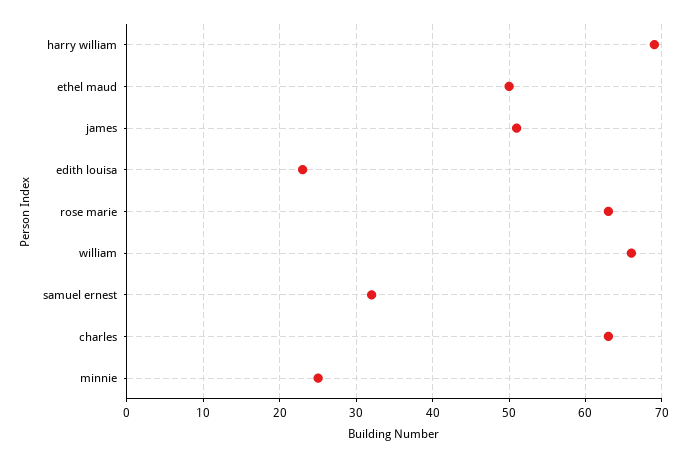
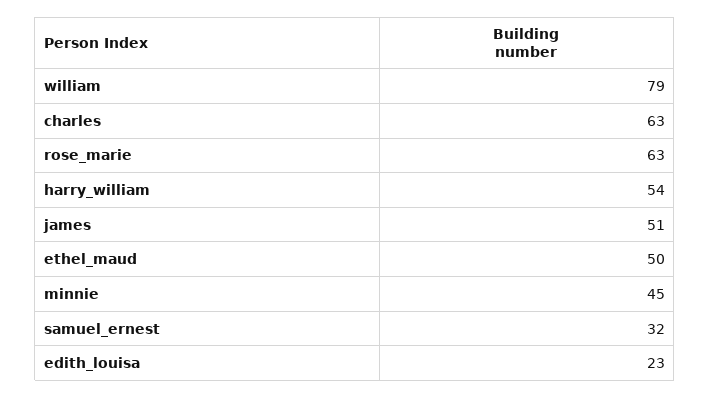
  {
-   "harry william": 69,
+   "harry william": 54,
    "ethel maud": 50,
    "james": 51,
    "edith louisa": 23,
    "rose marie": 63,
-   "william": 66,
+   "william": 79,
    "samuel ernest": 32,
    "charles": 63,
-   "minnie": 25
+   "minnie": 45
  }

